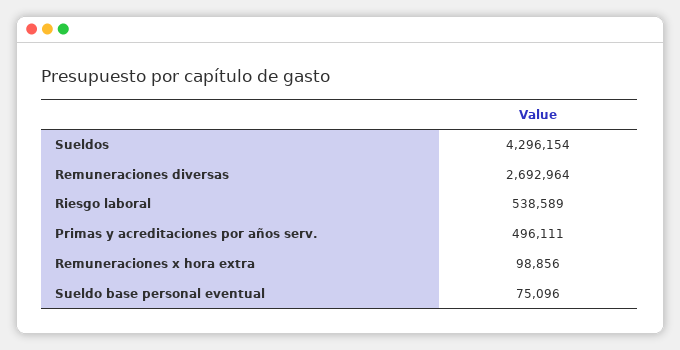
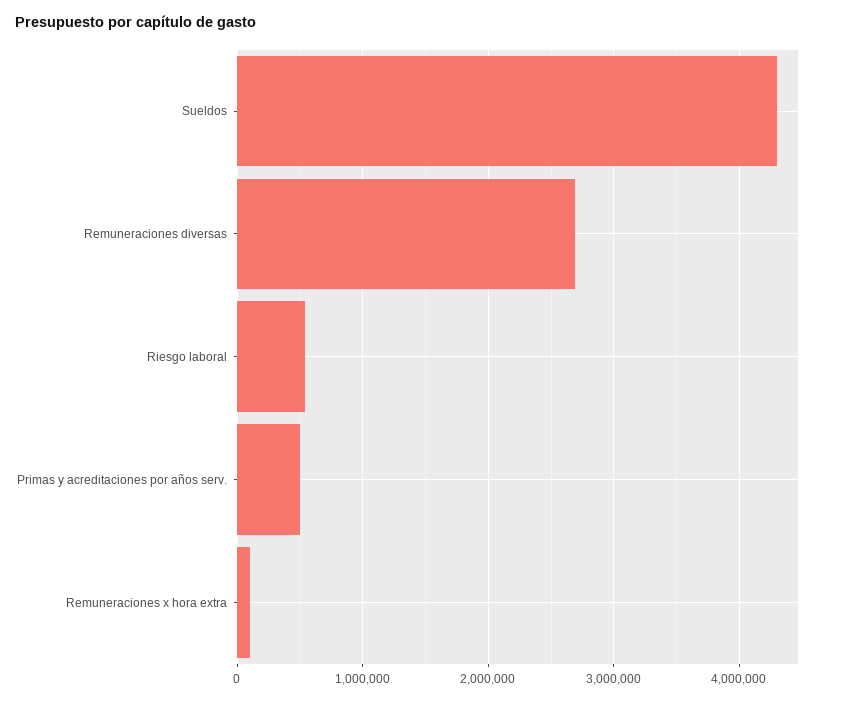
  {
    "Sueldos": 4296154,
    "Remuneraciones diversas": 2692964,
    "Riesgo laboral": 538589,
    "Primas y acreditaciones por años serv.": 496111,
-   "Remuneraciones x hora extra": 98856,
+   "Remuneraciones x hora extra": 98856
-   "Sueldo base personal eventual": 75096
  }

